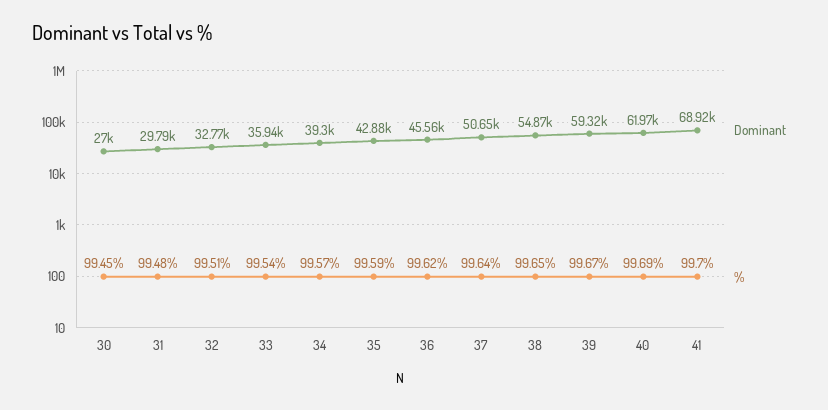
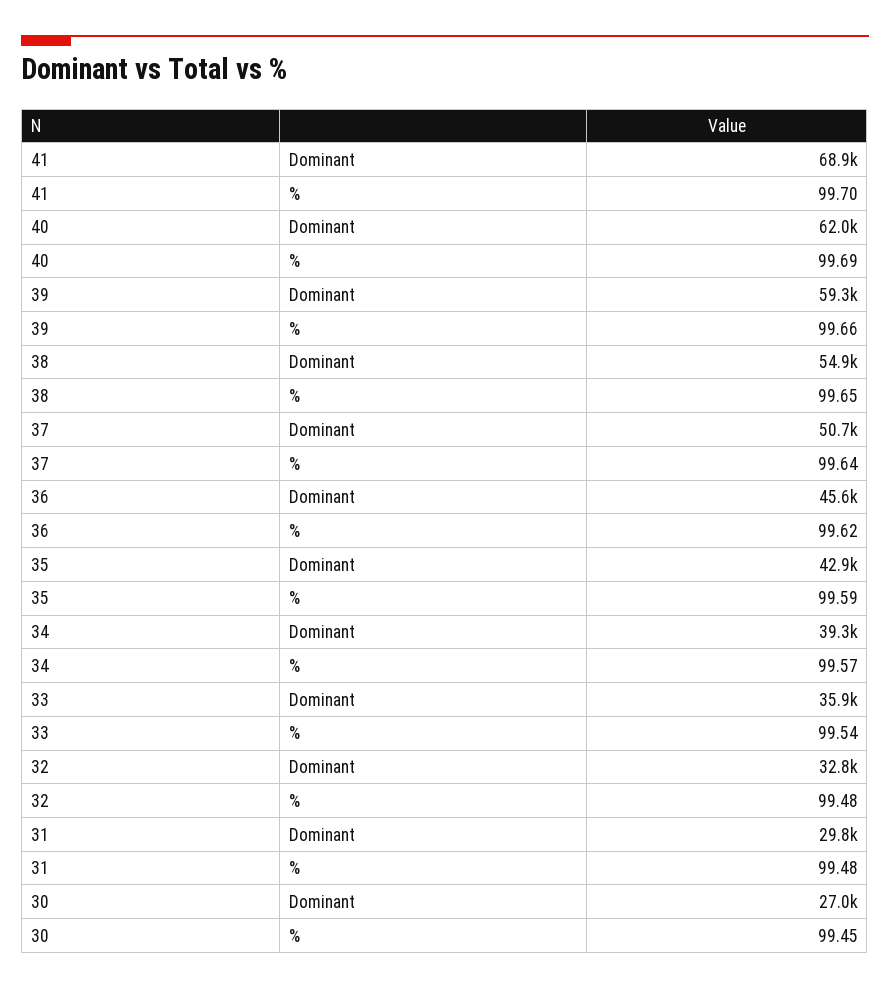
  {
    "Dominant": {
      "30": 27000,
      "31": 29790,
      "32": 32770,
      "33": 35940,
      "34": 39300,
      "35": 42880,
      "36": 45560,
      "37": 50650,
      "38": 54870,
      "39": 59320,
      "40": 61970,
      "41": 68920
    },
    "%": {
      "30": 99.45,
      "31": 99.48,
-     "32": 99.51,
+     "32": 99.48,
      "33": 99.54,
      "34": 99.57,
      "35": 99.59,
      "36": 99.62,
      "37": 99.64,
      "38": 99.65,
-     "39": 99.67,
+     "39": 99.66,
      "40": 99.69,
      "41": 99.7
    }
  }

